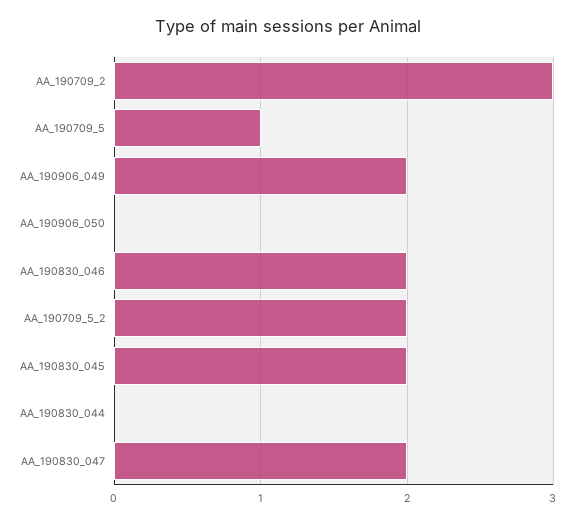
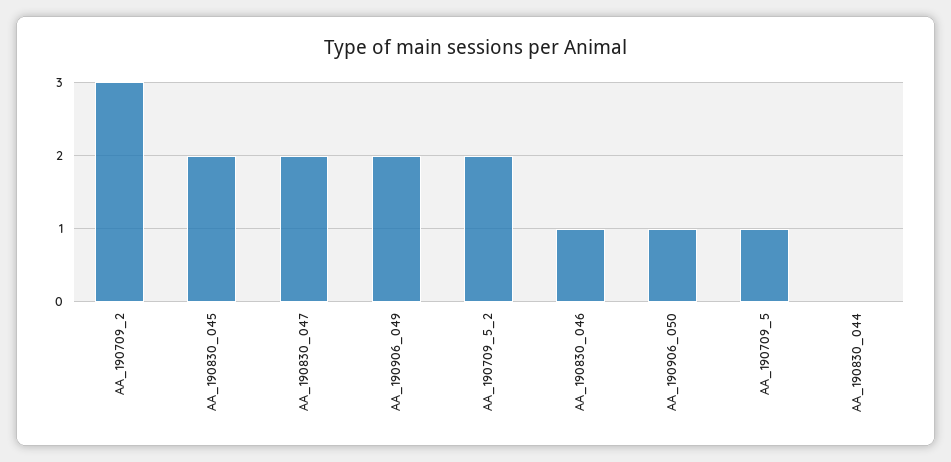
  {
    "AA_190709_2": 3,
    "AA_190709_5": 1,
    "AA_190906_049": 2,
-   "AA_190906_050": 0,
+   "AA_190906_050": 1,
-   "AA_190830_046": 2,
+   "AA_190830_046": 1,
    "AA_190709_5_2": 2,
    "AA_190830_045": 2,
    "AA_190830_044": 0,
    "AA_190830_047": 2
  }

